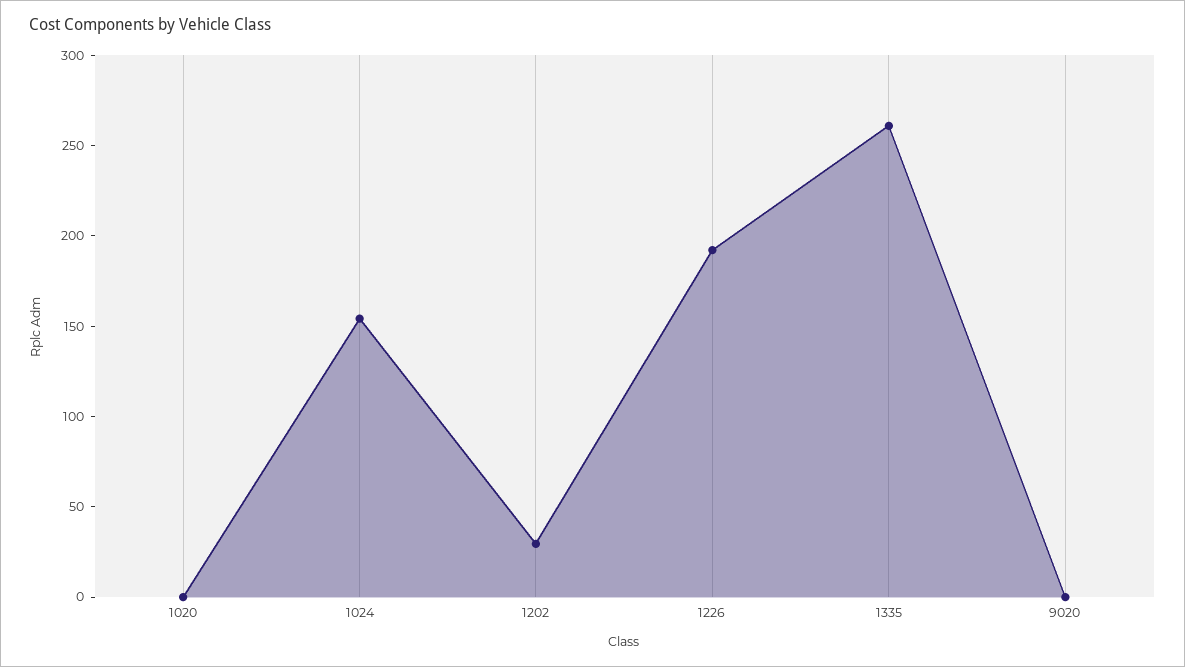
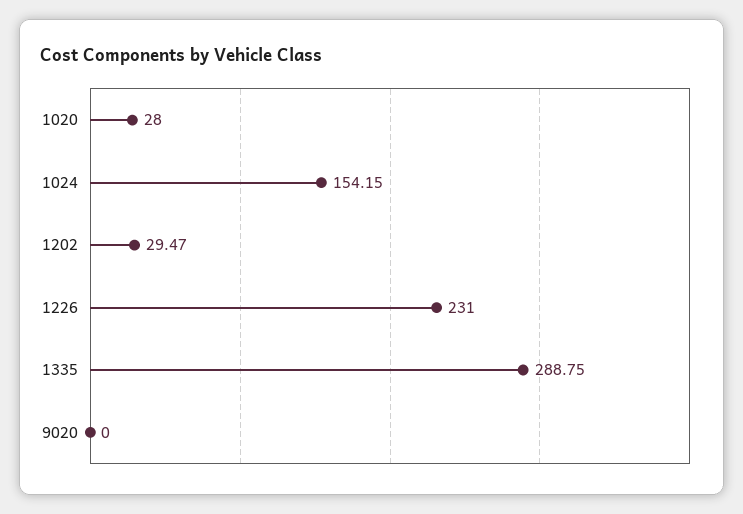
  {
-   "1020": 0,
+   "1020": 28,
    "1024": 154.15,
    "1202": 29.47,
-   "1226": 190,
+   "1226": 231,
-   "1335": 260,
+   "1335": 288.75,
    "9020": 0
  }

